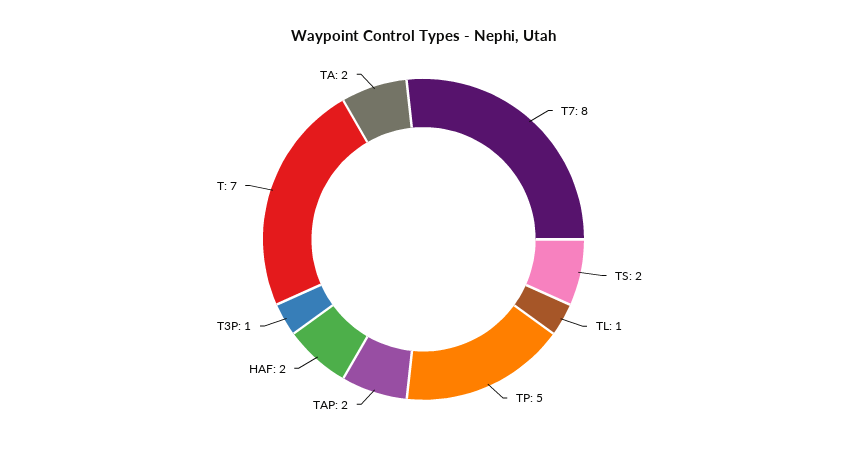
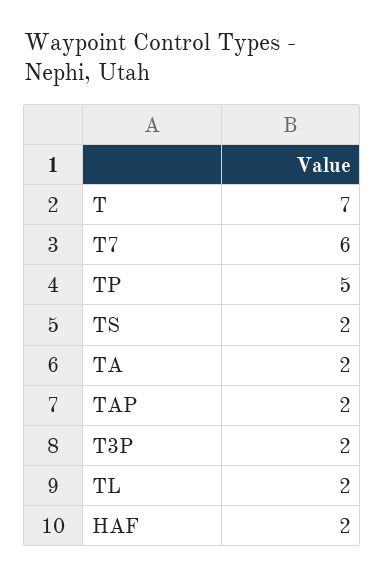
  {
-   "T7": 8,
+   "T7": 6,
    "TS": 2,
-   "TL": 1,
+   "TL": 2,
    "TP": 5,
    "TAP": 2,
    "HAF": 2,
-   "T3P": 1,
+   "T3P": 2,
    "T": 7,
    "TA": 2
  }

